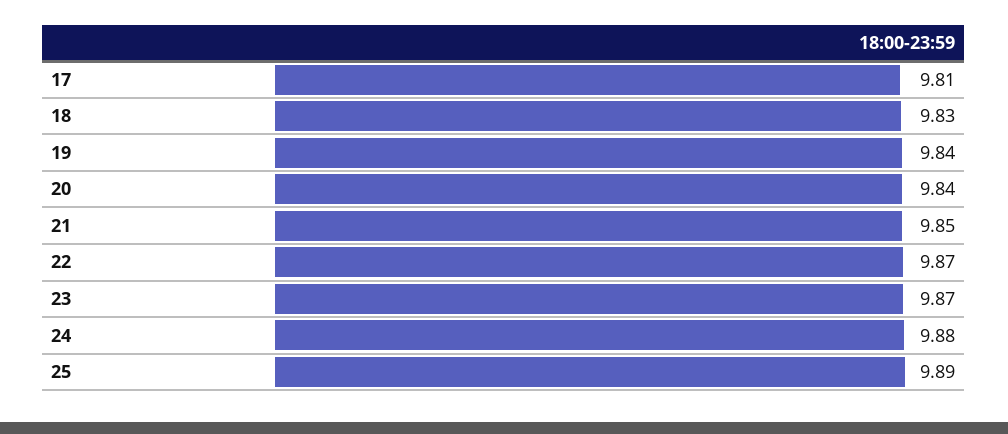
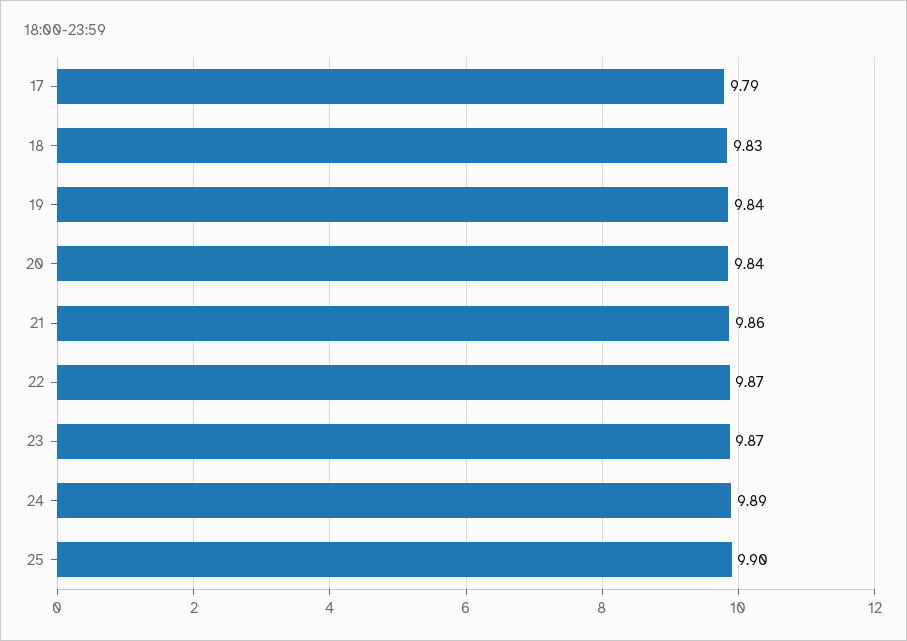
  {
-   "17": 9.81,
+   "17": 9.79,
    "18": 9.83,
    "19": 9.84,
    "20": 9.84,
-   "21": 9.85,
+   "21": 9.86,
    "22": 9.87,
    "23": 9.87,
-   "24": 9.88,
+   "24": 9.89,
-   "25": 9.89
+   "25": 9.9
  }

